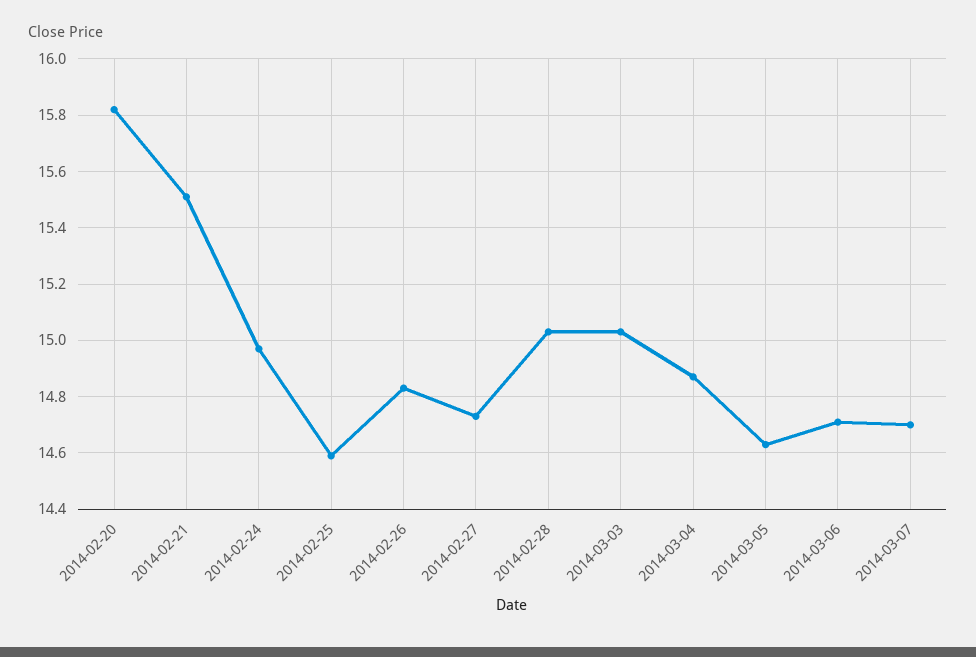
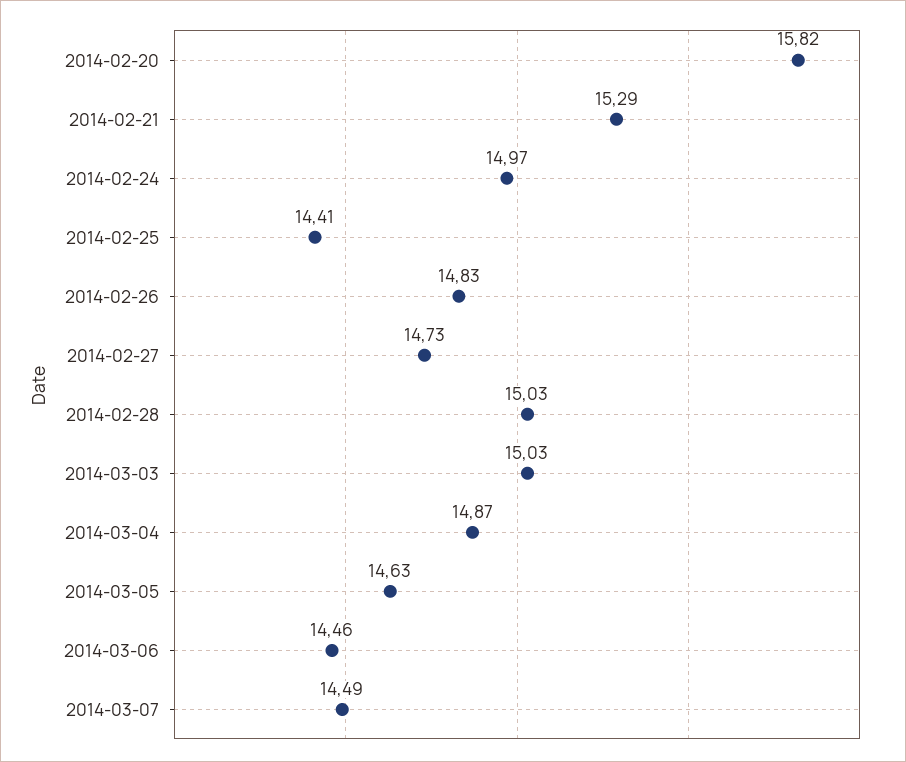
  {
    "2014-02-20": 15.82,
-   "2014-02-21": 15.5,
+   "2014-02-21": 15.29,
    "2014-02-24": 14.97,
-   "2014-02-25": 14.6,
+   "2014-02-25": 14.41,
    "2014-02-26": 14.83,
    "2014-02-27": 14.73,
    "2014-02-28": 15.03,
    "2014-03-03": 15.03,
    "2014-03-04": 14.87,
    "2014-03-05": 14.63,
-   "2014-03-06": 14.7,
+   "2014-03-06": 14.46,
-   "2014-03-07": 14.7
+   "2014-03-07": 14.49
  }

